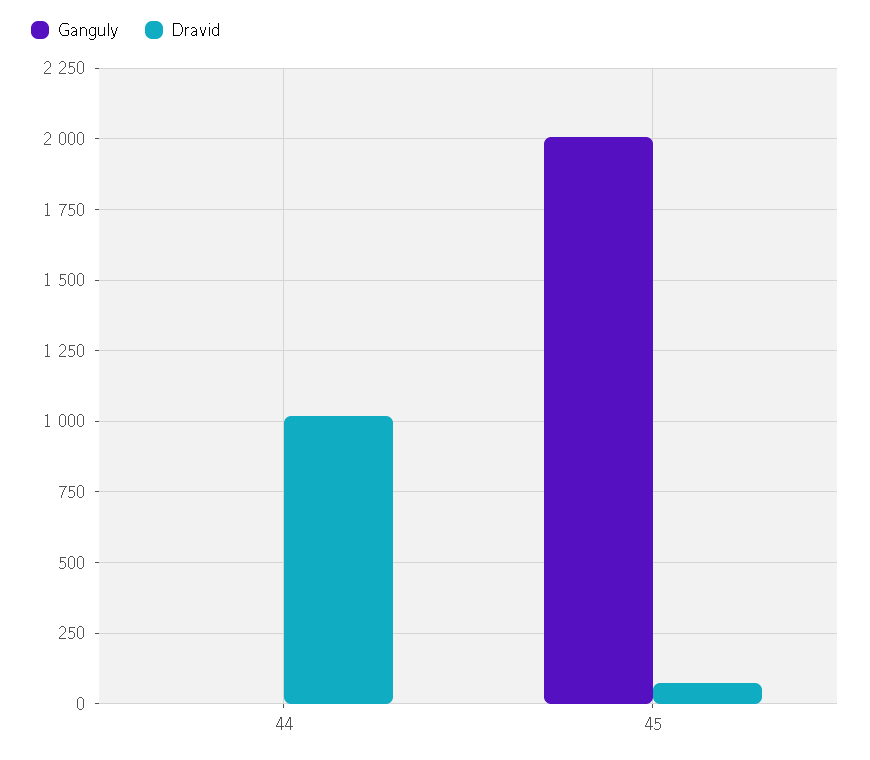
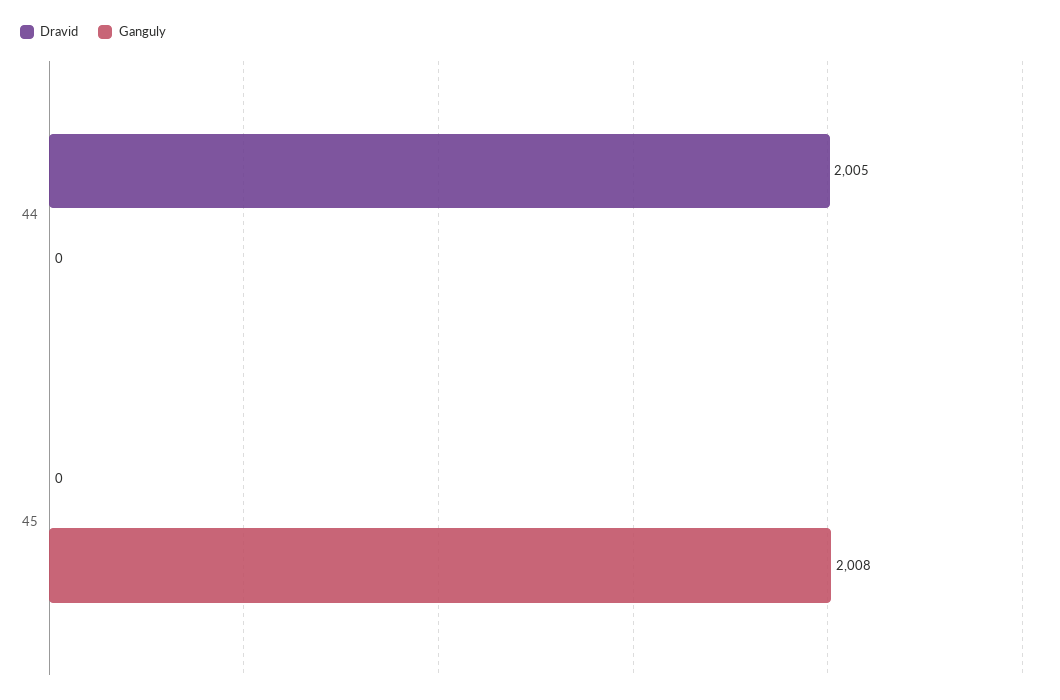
  {
    "Ganguly": {
      "44": 0,
      "45": 2008
    },
    "Dravid": {
-     "44": 1025,
+     "44": 2005,
-     "45": 75
+     "45": 0
    }
  }

